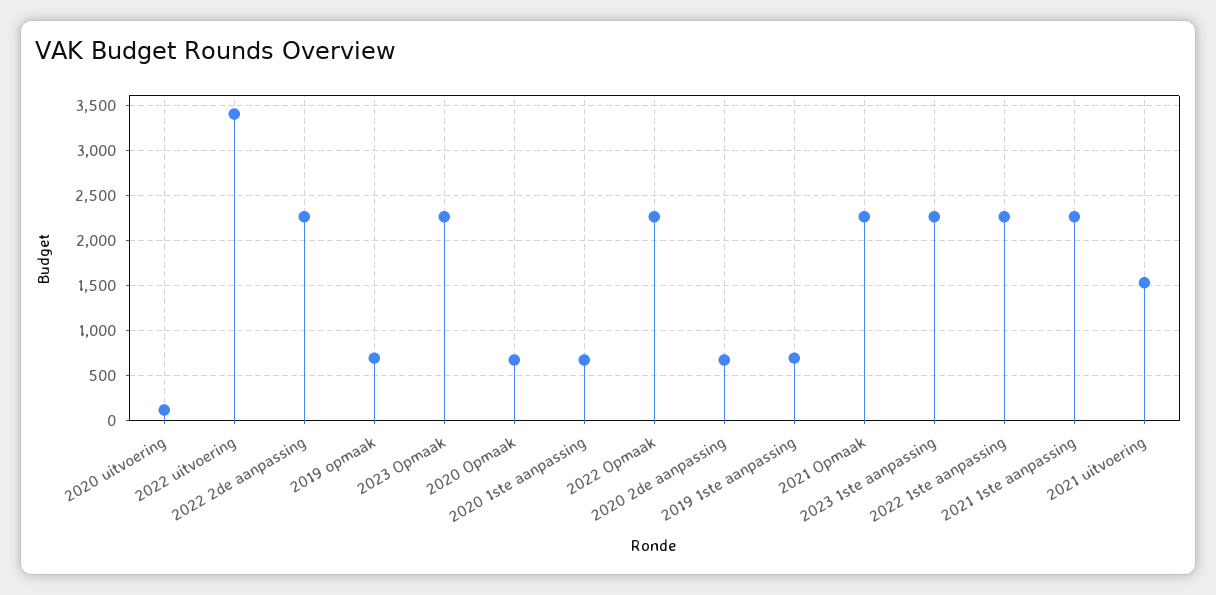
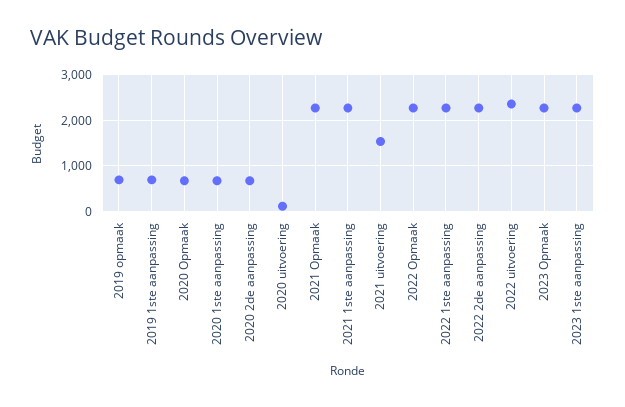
  {
    "2020 uitvoering": 100,
-   "2022 uitvoering": 3400,
+   "2022 uitvoering": 2400,
    "2022 2de aanpassing": 2300,
    "2019 opmaak": 700,
    "2023 Opmaak": 2300,
    "2020 Opmaak": 700,
    "2020 1ste aanpassing": 700,
    "2022 Opmaak": 2300,
    "2020 2de aanpassing": 700,
    "2019 1ste aanpassing": 700,
    "2021 Opmaak": 2300,
    "2023 1ste aanpassing": 2300,
    "2022 1ste aanpassing": 2300,
    "2021 1ste aanpassing": 2300,
    "2021 uitvoering": 1500
  }

